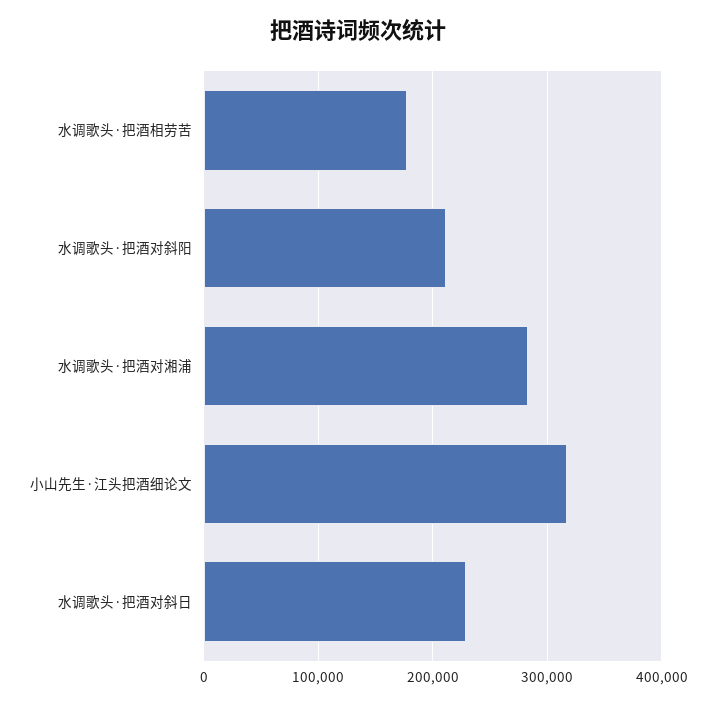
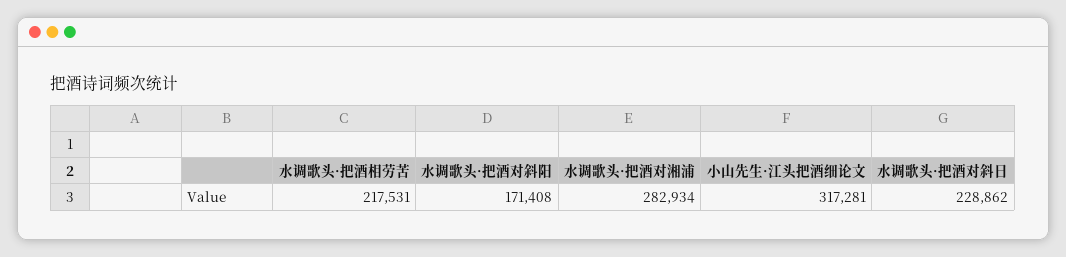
  {
-   "水调歌头·把酒相劳苦": 180000,
+   "水调歌头·把酒相劳苦": 217531,
-   "水调歌头·把酒对斜阳": 210000,
+   "水调歌头·把酒对斜阳": 171408,
    "水调歌头·把酒对湘浦": 282934,
    "小山先生·江头把酒细论文": 317281,
    "水调歌头·把酒对斜日": 228862
  }

